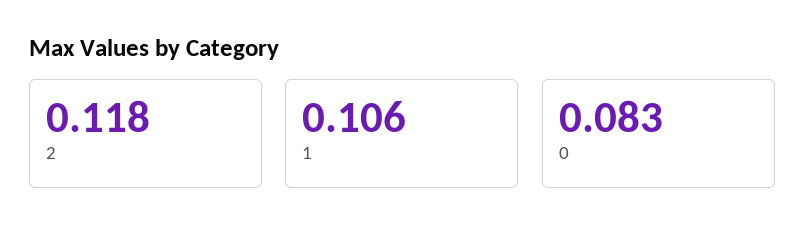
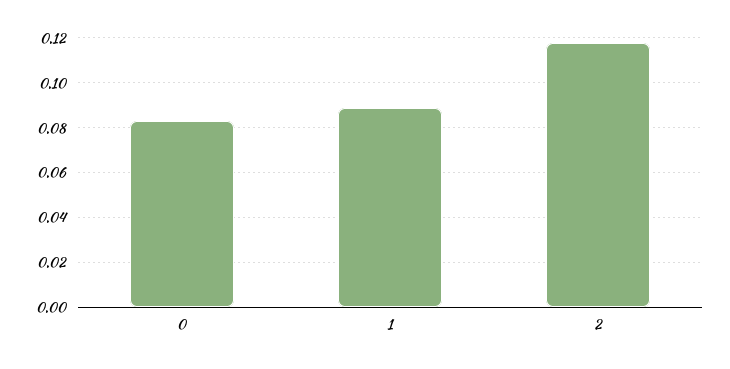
  {
    "2": 0.118,
-   "1": 0.106,
+   "1": 0.09,
    "0": 0.083
  }

